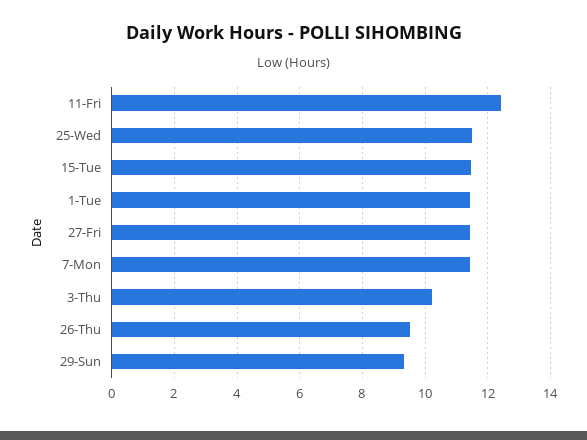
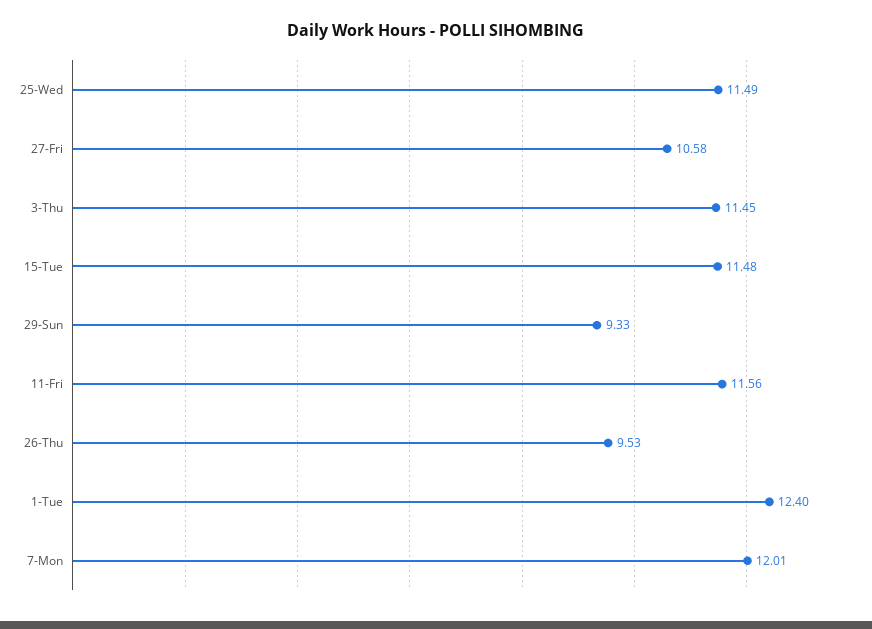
  {
-   "11-Fri": 12.4,
+   "11-Fri": 11.56,
    "25-Wed": 11.49,
    "15-Tue": 11.48,
-   "1-Tue": 11.4,
+   "1-Tue": 12.4,
-   "27-Fri": 11.4,
+   "27-Fri": 10.58,
-   "7-Mon": 11.4,
+   "7-Mon": 12.01,
-   "3-Thu": 10.2,
+   "3-Thu": 11.45,
    "26-Thu": 9.53,
    "29-Sun": 9.33
  }

